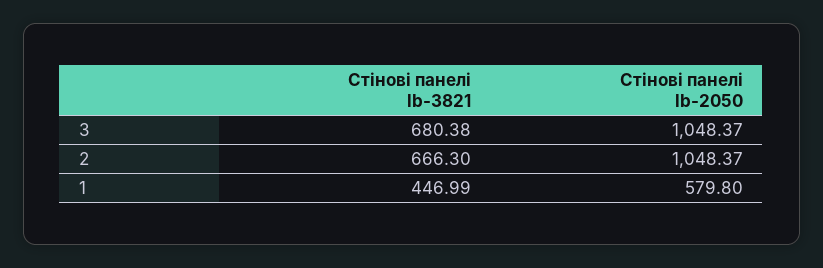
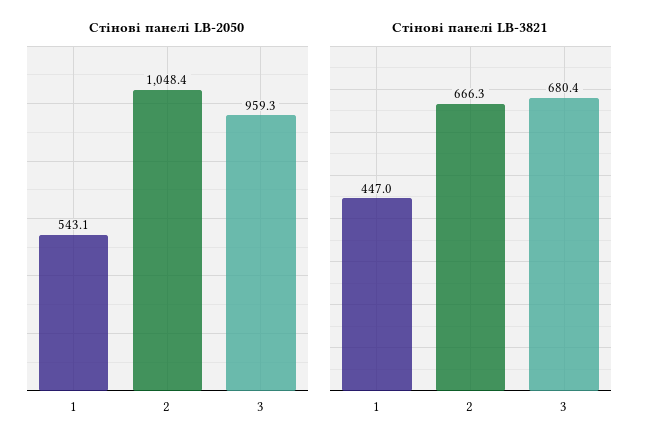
  {
    "Стінові панелі lb-3821": {
      "3": 680.38,
      "2": 666.3,
      "1": 446.99
    },
    "Стінові панелі lb-2050": {
-     "3": 1048.37,
+     "3": 959.3,
      "2": 1048.37,
-     "1": 579.8
+     "1": 543.1
    }
  }

